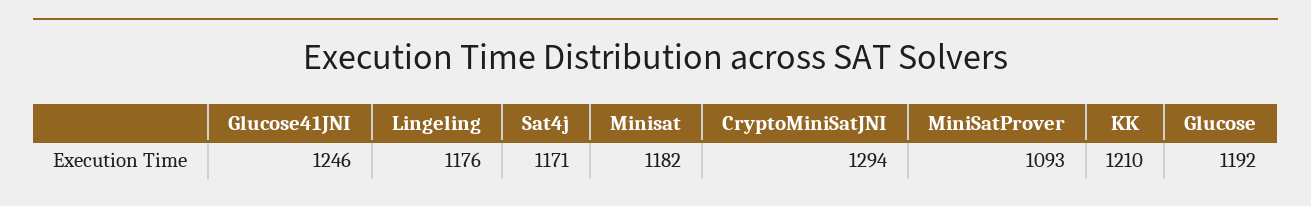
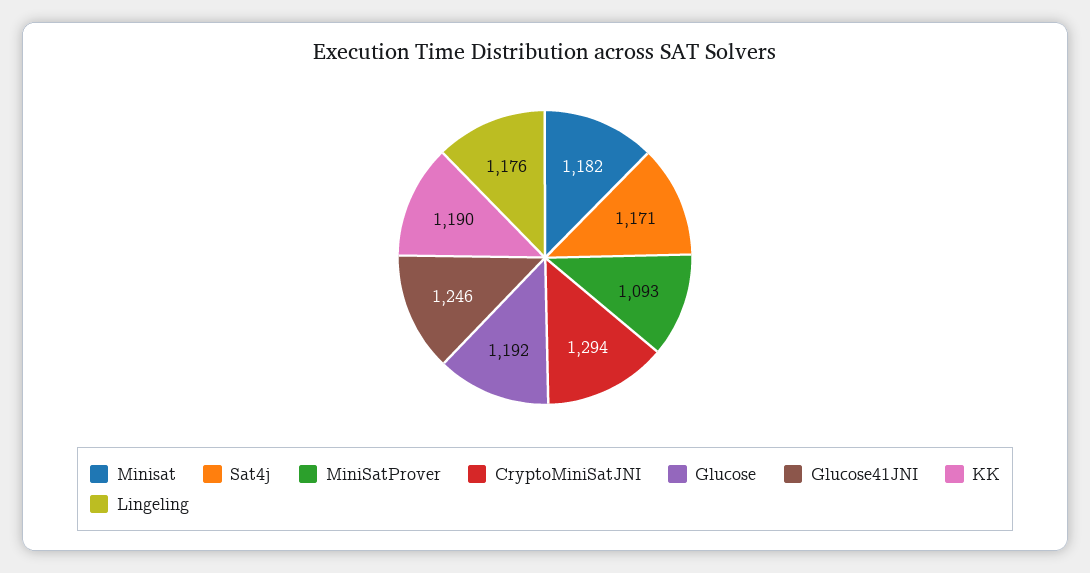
  {
    "Glucose41JNI": 1246,
    "Lingeling": 1176,
    "Sat4j": 1171,
    "Minisat": 1182,
    "CryptoMiniSatJNI": 1294,
    "MiniSatProver": 1093,
-   "KK": 1210,
+   "KK": 1190,
    "Glucose": 1192
  }

